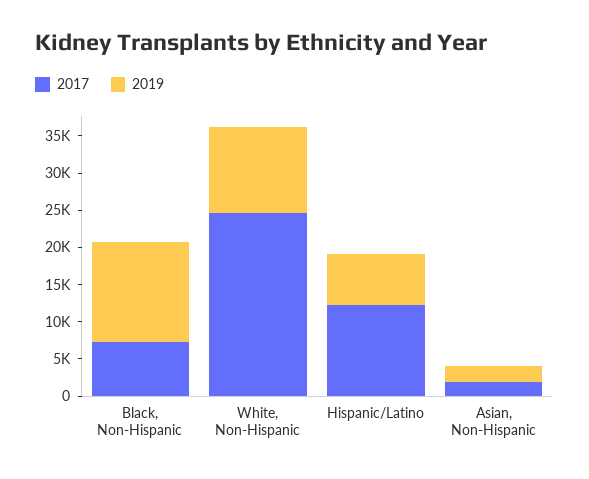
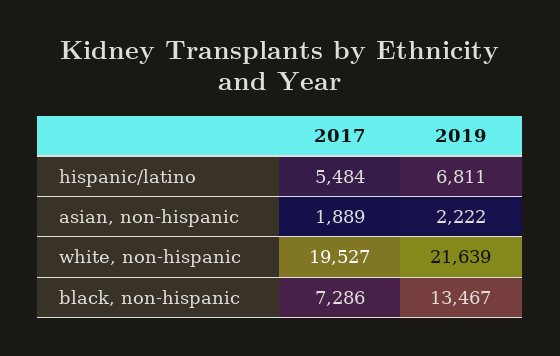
  {
    "2017": {
      "Black, Non-Hispanic": 7286,
-     "White, Non-Hispanic": 25000,
+     "White, Non-Hispanic": 19527,
-     "Hispanic/Latino": 12500,
+     "Hispanic/Latino": 5484,
      "Asian, Non-Hispanic": 1889
    },
    "2019": {
      "Black, Non-Hispanic": 13467,
-     "White, Non-Hispanic": 12500,
+     "White, Non-Hispanic": 21639,
      "Hispanic/Latino": 6811,
      "Asian, Non-Hispanic": 2222
    }
  }

